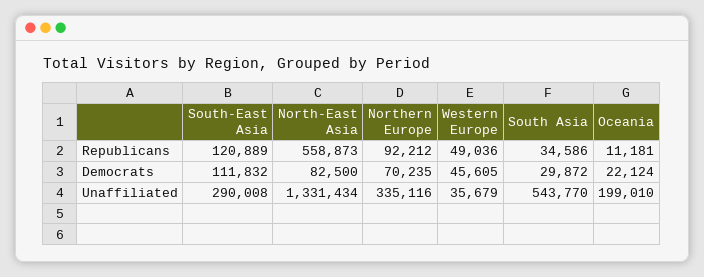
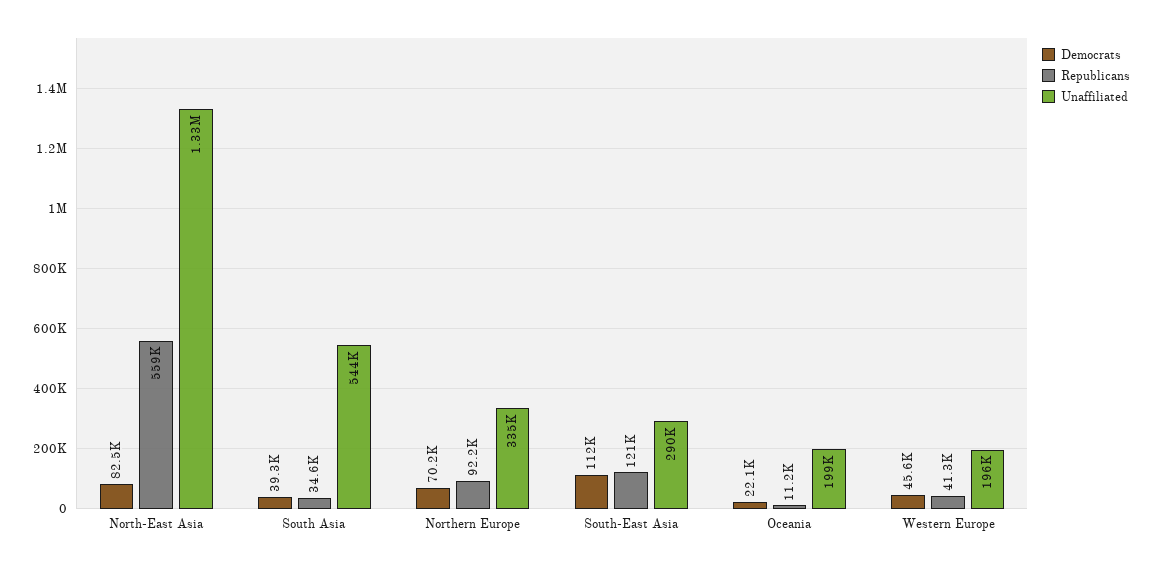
  {
    "Republicans": {
      "South-East Asia": 120889,
      "North-East Asia": 558873,
      "Northern Europe": 92212,
-     "Western Europe": 49036,
+     "Western Europe": 41300,
      "South Asia": 34586,
      "Oceania": 11181
    },
    "Democrats": {
      "South-East Asia": 111832,
      "North-East Asia": 82500,
      "Northern Europe": 70235,
      "Western Europe": 45605,
-     "South Asia": 29872,
+     "South Asia": 39300,
      "Oceania": 22124
    },
    "Unaffiliated": {
      "South-East Asia": 290008,
      "North-East Asia": 1331434,
      "Northern Europe": 335116,
-     "Western Europe": 35679,
+     "Western Europe": 196000,
      "South Asia": 543770,
      "Oceania": 199010
    }
  }

